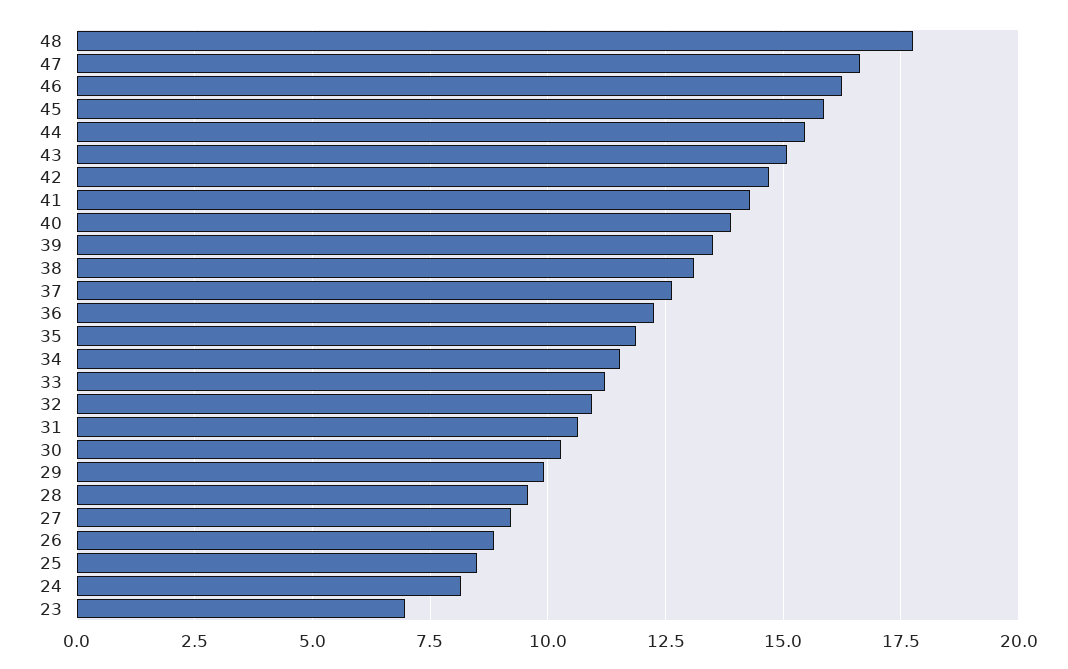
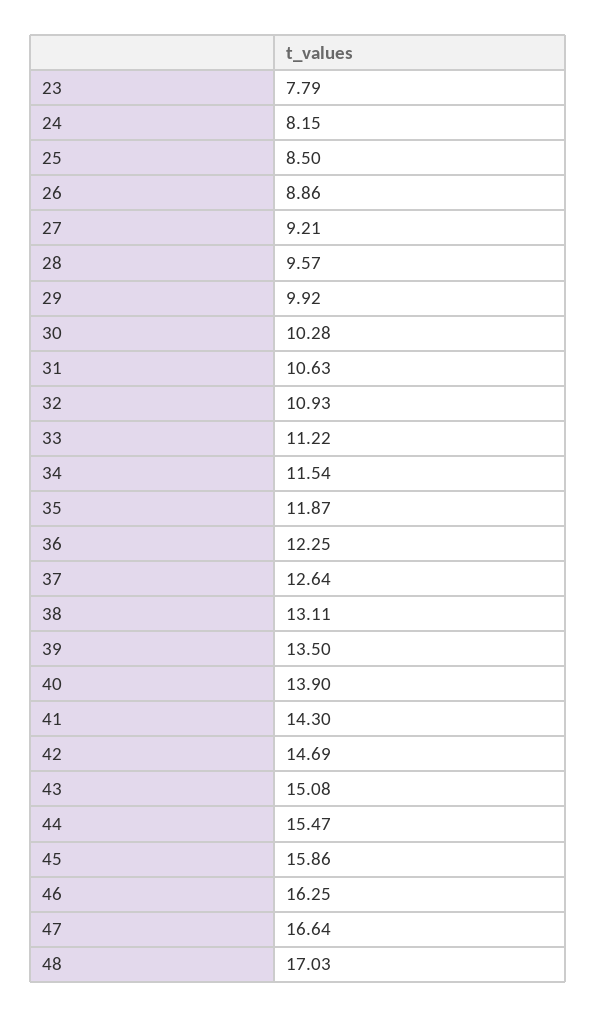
  {
-   "48": 17.75,
+   "48": 17.03,
    "47": 16.64,
    "46": 16.25,
    "45": 15.86,
    "44": 15.47,
    "43": 15.08,
    "42": 14.69,
    "41": 14.3,
    "40": 13.9,
    "39": 13.5,
    "38": 13.11,
    "37": 12.64,
    "36": 12.25,
    "35": 11.87,
    "34": 11.54,
    "33": 11.22,
    "32": 10.93,
    "31": 10.63,
    "30": 10.28,
    "29": 9.92,
    "28": 9.57,
    "27": 9.21,
    "26": 8.86,
    "25": 8.5,
    "24": 8.15,
-   "23": 7
+   "23": 7.79
  }

